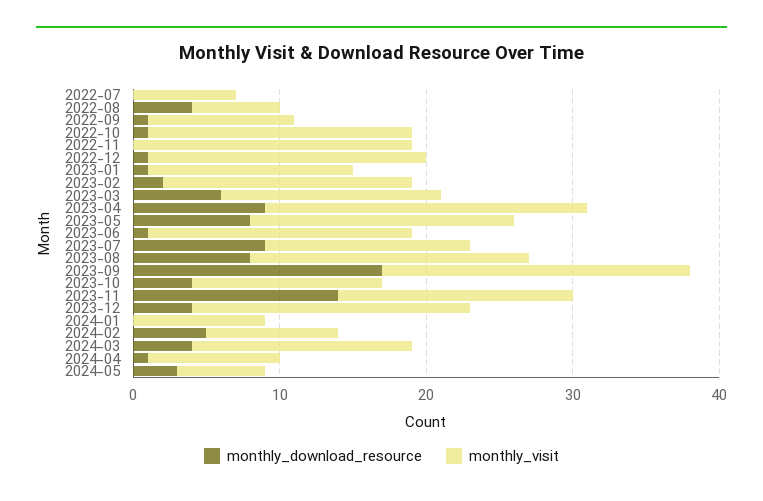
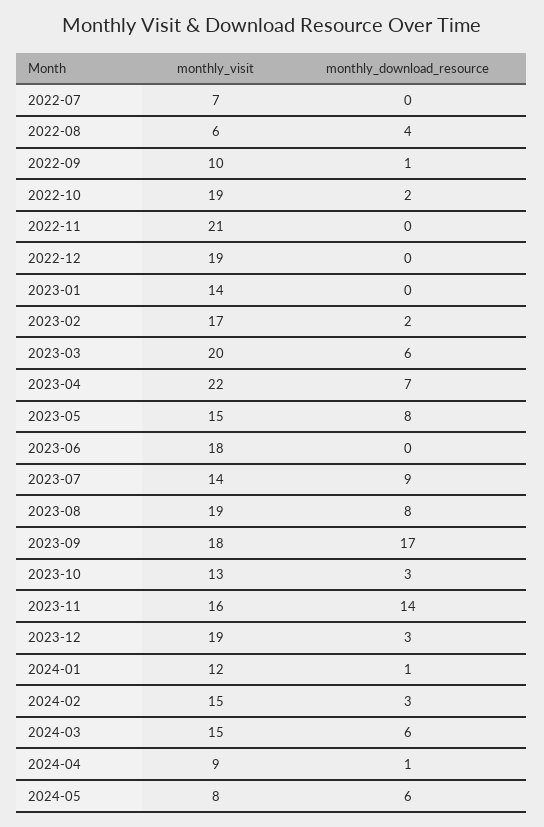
  {
    "monthly_download_resource": {
      "2022-07": 0,
      "2022-08": 4,
      "2022-09": 1,
-     "2022-10": 1,
+     "2022-10": 2,
      "2022-11": 0,
-     "2022-12": 1,
+     "2022-12": 0,
-     "2023-01": 1,
+     "2023-01": 0,
      "2023-02": 2,
      "2023-03": 6,
-     "2023-04": 9,
+     "2023-04": 7,
      "2023-05": 8,
-     "2023-06": 1,
+     "2023-06": 0,
      "2023-07": 9,
      "2023-08": 8,
      "2023-09": 17,
-     "2023-10": 4,
+     "2023-10": 3,
      "2023-11": 14,
-     "2023-12": 4,
+     "2023-12": 3,
-     "2024-01": 0,
+     "2024-01": 1,
-     "2024-02": 5,
+     "2024-02": 3,
-     "2024-03": 4,
+     "2024-03": 6,
      "2024-04": 1,
-     "2024-05": 3
+     "2024-05": 6
    },
    "monthly_visit": {
      "2022-07": 7,
      "2022-08": 6,
      "2022-09": 10,
-     "2022-10": 18,
+     "2022-10": 19,
-     "2022-11": 19,
+     "2022-11": 21,
      "2022-12": 19,
      "2023-01": 14,
      "2023-02": 17,
-     "2023-03": 15,
+     "2023-03": 20,
      "2023-04": 22,
-     "2023-05": 18,
+     "2023-05": 15,
      "2023-06": 18,
      "2023-07": 14,
      "2023-08": 19,
-     "2023-09": 21,
+     "2023-09": 18,
      "2023-10": 13,
      "2023-11": 16,
      "2023-12": 19,
-     "2024-01": 9,
+     "2024-01": 12,
-     "2024-02": 9,
+     "2024-02": 15,
      "2024-03": 15,
      "2024-04": 9,
-     "2024-05": 6
+     "2024-05": 8
    }
  }

